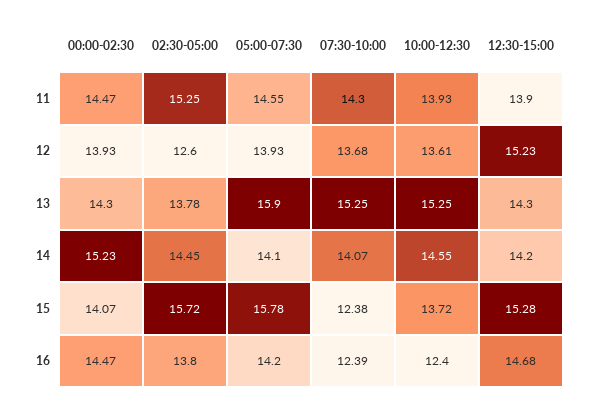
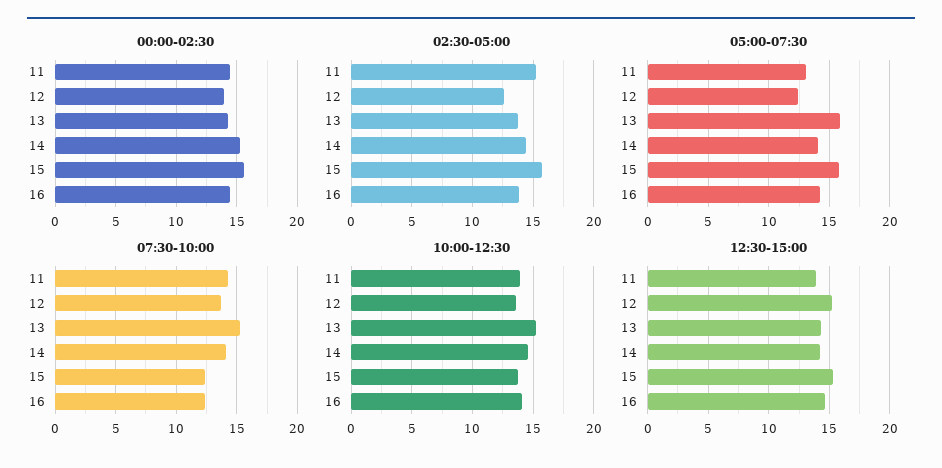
  {
    "00:00-02:30": {
      "11": 14.47,
      "12": 13.93,
      "13": 14.3,
      "14": 15.23,
-     "15": 14.07,
+     "15": 15.5,
      "16": 14.47
    },
    "02:30-05:00": {
      "11": 15.25,
      "12": 12.6,
      "13": 13.78,
      "14": 14.45,
      "15": 15.72,
      "16": 13.8
    },
    "05:00-07:30": {
-     "11": 14.55,
+     "11": 13,
-     "12": 13.93,
+     "12": 12.5,
      "13": 15.9,
      "14": 14.1,
      "15": 15.78,
      "16": 14.2
    },
    "07:30-10:00": {
      "11": 14.3,
      "12": 13.68,
      "13": 15.25,
      "14": 14.07,
      "15": 12.38,
      "16": 12.39
    },
    "10:00-12:30": {
      "11": 13.93,
      "12": 13.61,
      "13": 15.25,
      "14": 14.55,
      "15": 13.72,
-     "16": 12.4
+     "16": 14
    },
    "12:30-15:00": {
      "11": 13.9,
      "12": 15.23,
      "13": 14.3,
      "14": 14.2,
      "15": 15.28,
      "16": 14.68
    }
  }

